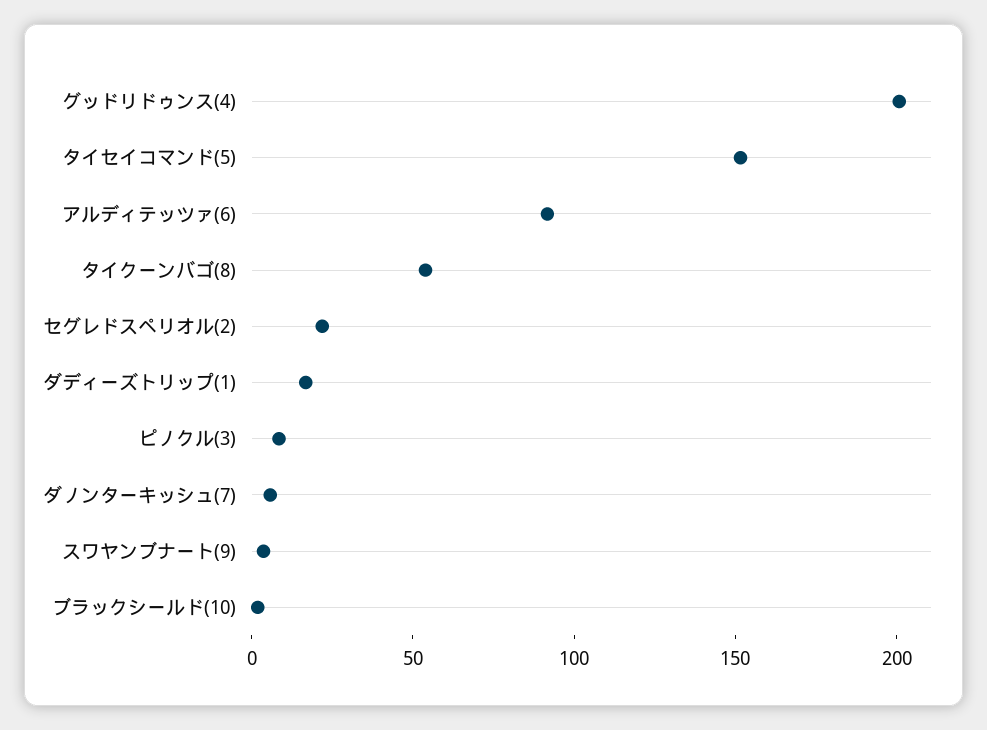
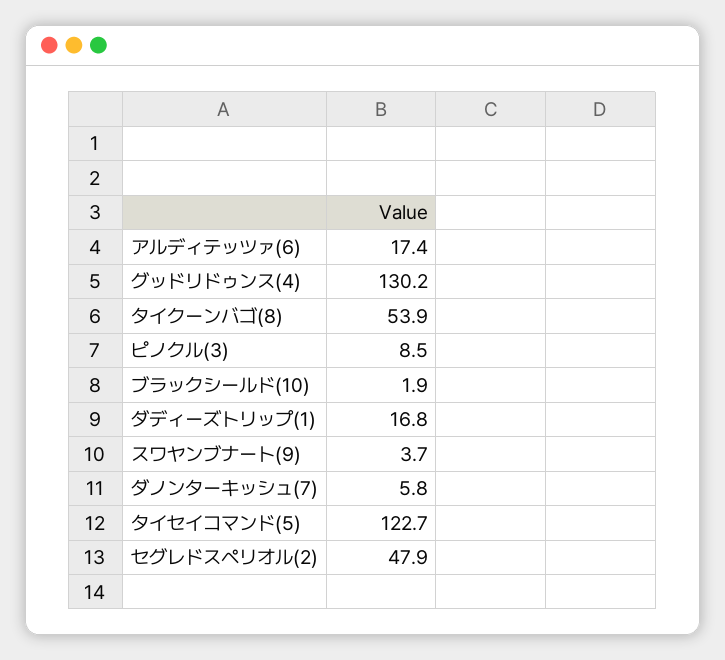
  {
-   "グッドリドゥンス(4)": 200,
+   "グッドリドゥンス(4)": 130.2,
-   "タイセイコマンド(5)": 150,
+   "タイセイコマンド(5)": 122.7,
-   "アルディテッツァ(6)": 90,
+   "アルディテッツァ(6)": 17.4,
    "タイクーンバゴ(8)": 53.9,
-   "セグレドスペリオル(2)": 20,
+   "セグレドスペリオル(2)": 47.9,
    "ダディーズトリップ(1)": 16.8,
    "ピノクル(3)": 8.5,
    "ダノンターキッシュ(7)": 5.8,
    "スワヤンブナート(9)": 3.7,
    "ブラックシールド(10)": 1.9
  }

